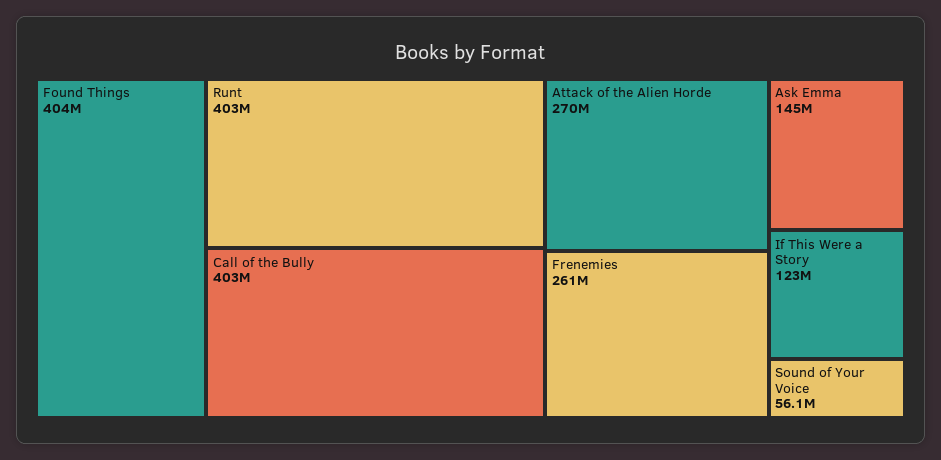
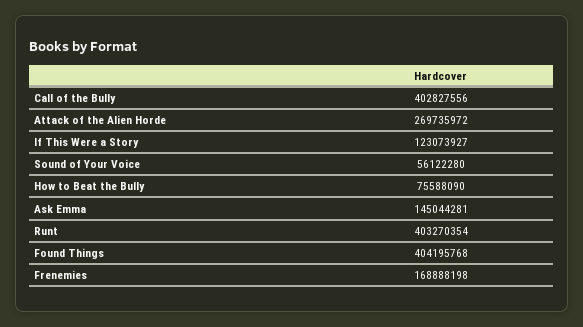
  {
    "Found Things": 404195768,
    "Runt": 403270354,
    "Call of the Bully": 402827556,
    "Attack of the Alien Horde": 269735972,
-   "Frenemies": 261000000,
+   "Frenemies": 168888198,
    "Ask Emma": 145044281,
    "If This Were a Story": 123073927,
-   "Sound of Your Voice": 56122280
+   "Sound of Your Voice": 56122280,
+   "How to Beat the Bully": 75588090
  }

